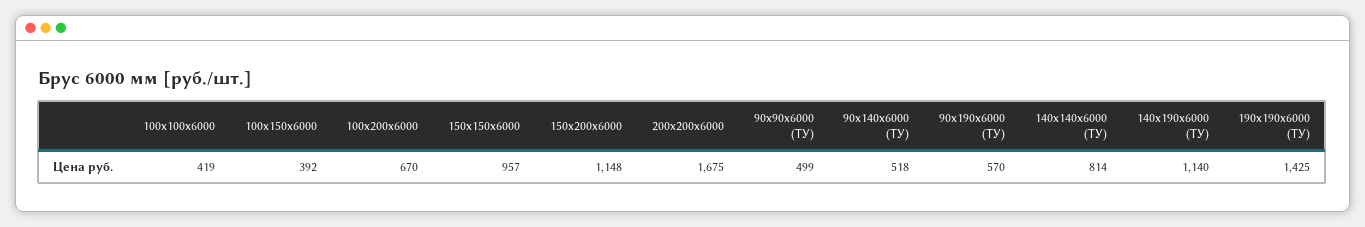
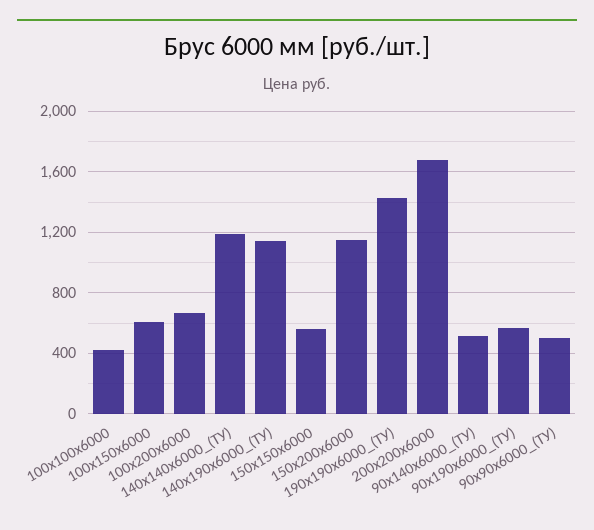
  {
    "100х100x6000": 419,
-   "100х150x6000": 392,
+   "100х150x6000": 600,
    "100х200x6000": 670,
-   "150х150x6000": 957,
+   "150х150x6000": 550,
    "150х200x6000": 1148,
    "200х200x6000": 1675,
    "90х90x6000 (ТУ)": 499,
    "90х140x6000 (ТУ)": 518,
    "90х190x6000 (ТУ)": 570,
-   "140х140x6000 (ТУ)": 814,
+   "140х140x6000 (ТУ)": 1200,
    "140х190x6000 (ТУ)": 1140,
    "190х190x6000 (ТУ)": 1425
  }

